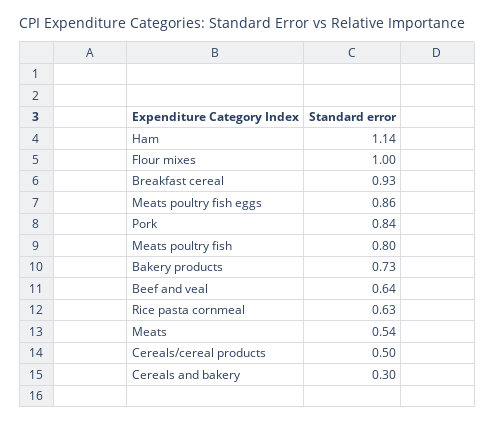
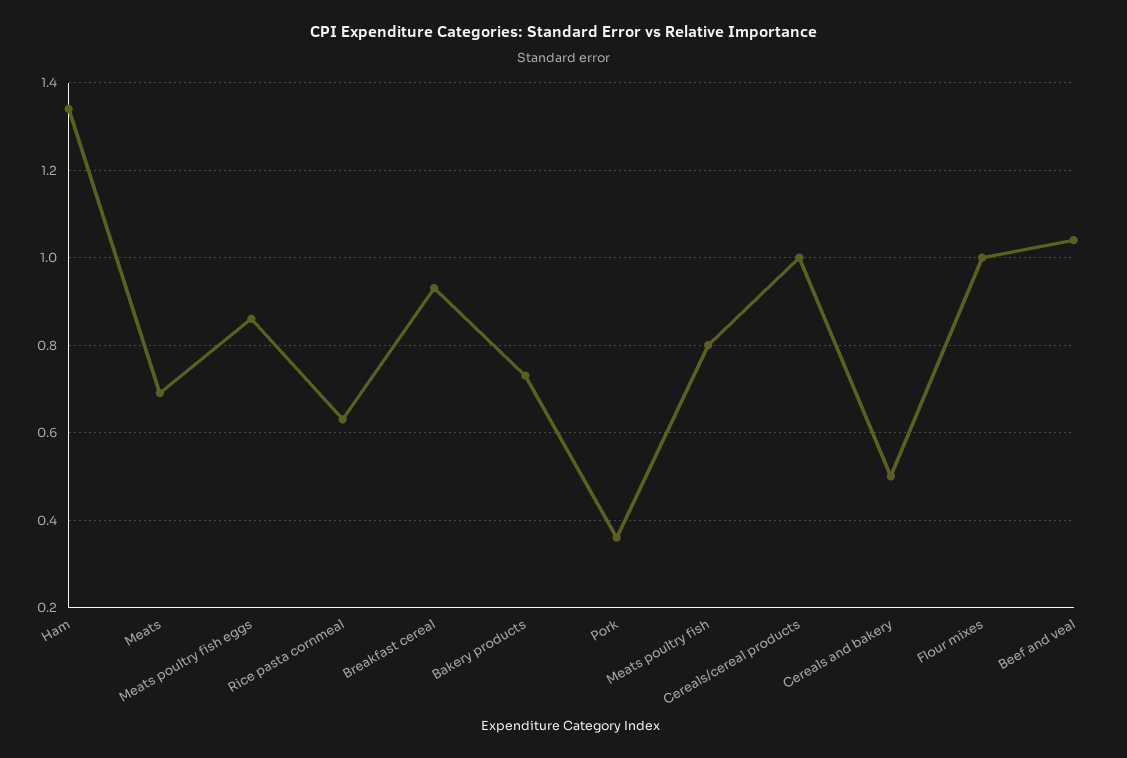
  {
-   "Ham": 1.14,
+   "Ham": 1.35,
    "Flour mixes": 1,
    "Breakfast cereal": 0.93,
    "Meats poultry fish eggs": 0.86,
-   "Pork": 0.84,
+   "Pork": 0.35,
    "Meats poultry fish": 0.8,
    "Bakery products": 0.73,
-   "Beef and veal": 0.64,
+   "Beef and veal": 1.05,
    "Rice pasta cornmeal": 0.63,
-   "Meats": 0.54,
+   "Meats": 0.7,
-   "Cereals/cereal products": 0.5,
+   "Cereals/cereal products": 1,
-   "Cereals and bakery": 0.3
+   "Cereals and bakery": 0.5
  }

